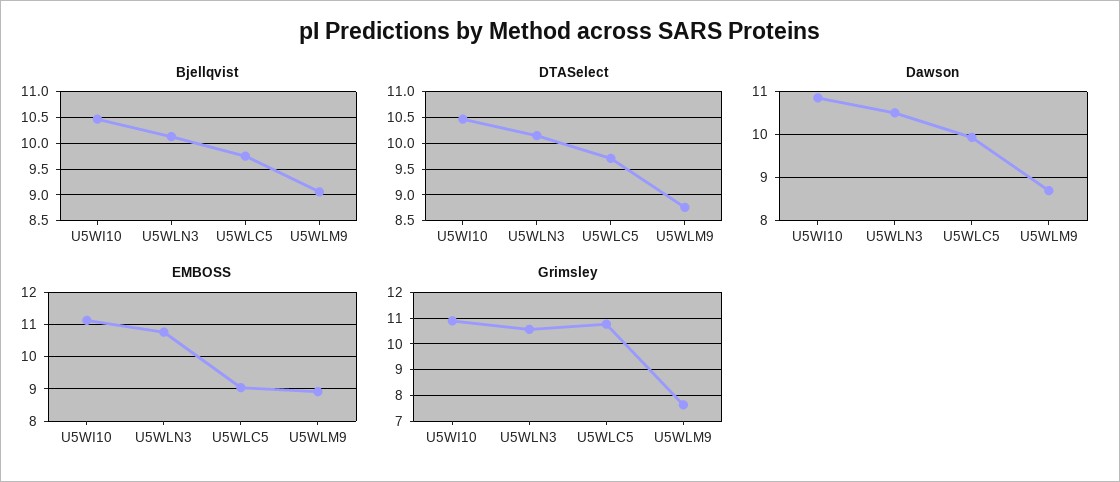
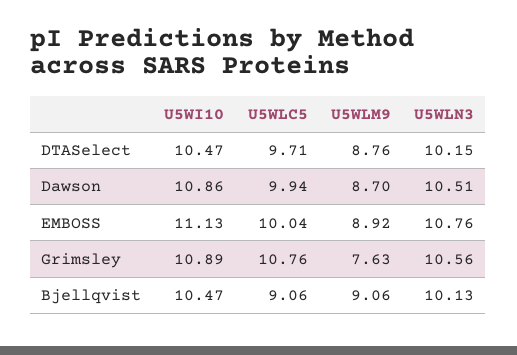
  {
    "Bjellqvist": {
      "U5WI10": 10.47,
      "U5WLN3": 10.13,
-     "U5WLC5": 9.75,
+     "U5WLC5": 9.06,
      "U5WLM9": 9.06
    },
    "DTASelect": {
      "U5WI10": 10.47,
      "U5WLN3": 10.15,
      "U5WLC5": 9.71,
      "U5WLM9": 8.76
    },
    "Dawson": {
      "U5WI10": 10.86,
      "U5WLN3": 10.51,
      "U5WLC5": 9.94,
      "U5WLM9": 8.7
    },
    "EMBOSS": {
      "U5WI10": 11.13,
      "U5WLN3": 10.76,
-     "U5WLC5": 9,
+     "U5WLC5": 10.04,
      "U5WLM9": 8.92
    },
    "Grimsley": {
      "U5WI10": 10.89,
      "U5WLN3": 10.56,
      "U5WLC5": 10.76,
      "U5WLM9": 7.63
    }
  }

